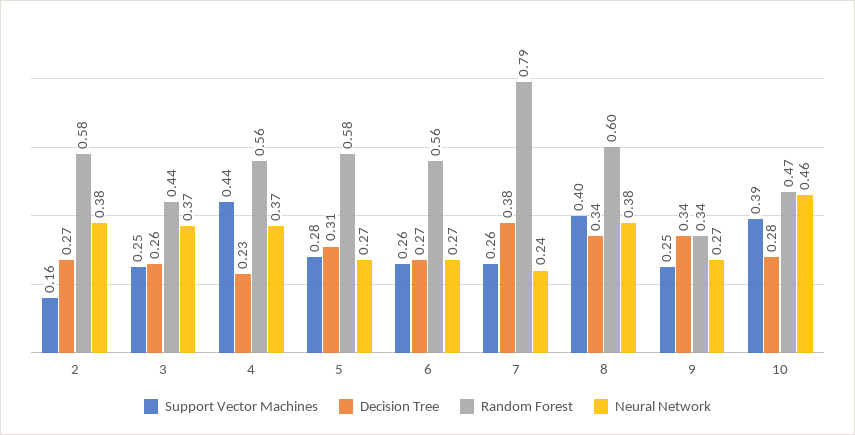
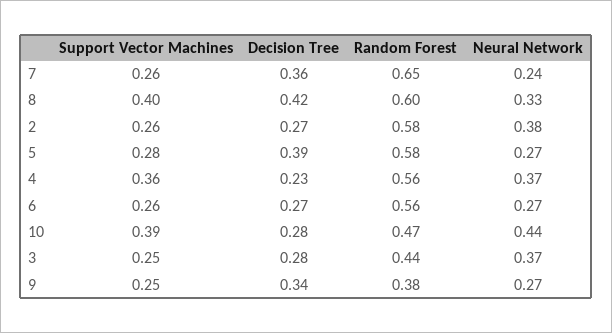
  {
    "Support Vector Machines": {
-     "2": 0.16,
+     "2": 0.26,
      "3": 0.25,
-     "4": 0.44,
+     "4": 0.36,
      "5": 0.28,
      "6": 0.26,
      "7": 0.26,
      "8": 0.4,
      "9": 0.25,
      "10": 0.39
    },
    "Decision Tree": {
      "2": 0.27,
-     "3": 0.26,
+     "3": 0.28,
      "4": 0.23,
-     "5": 0.31,
+     "5": 0.39,
      "6": 0.27,
-     "7": 0.38,
+     "7": 0.36,
-     "8": 0.34,
+     "8": 0.42,
      "9": 0.34,
      "10": 0.28
    },
    "Random Forest": {
      "2": 0.58,
      "3": 0.44,
      "4": 0.56,
      "5": 0.58,
      "6": 0.56,
-     "7": 0.79,
+     "7": 0.65,
      "8": 0.6,
-     "9": 0.34,
+     "9": 0.38,
      "10": 0.47
    },
    "Neural Network": {
      "2": 0.38,
      "3": 0.37,
      "4": 0.37,
      "5": 0.27,
      "6": 0.27,
      "7": 0.24,
-     "8": 0.38,
+     "8": 0.33,
      "9": 0.27,
-     "10": 0.46
+     "10": 0.44
    }
  }

